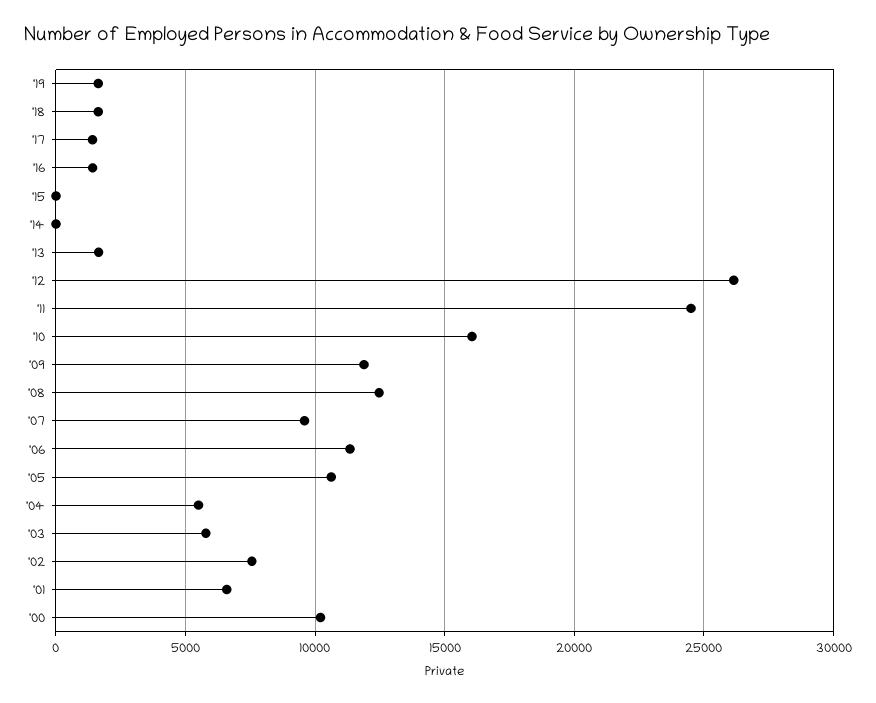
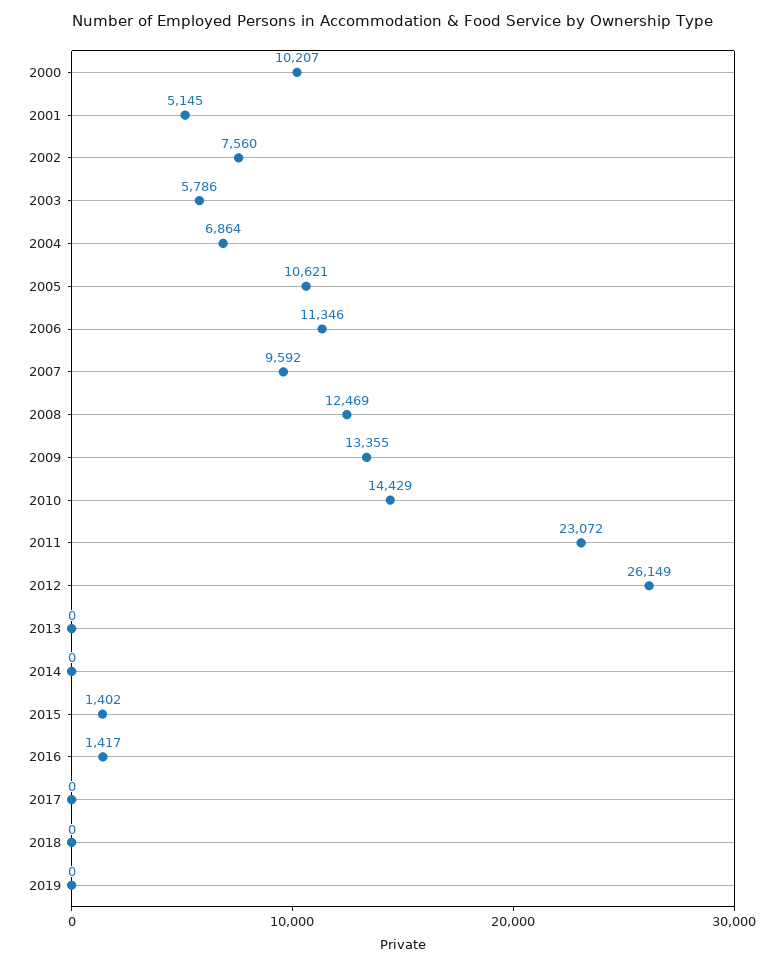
  {
-   "'19": 1500,
+   "'19": 0,
-   "'18": 1500,
+   "'18": 0,
-   "'17": 1500,
+   "'17": 0,
    "'16": 1417,
-   "'15": 0,
+   "'15": 1402,
    "'14": 0,
-   "'13": 1500,
+   "'13": 0,
    "'12": 26149,
-   "'11": 24500,
+   "'11": 23072,
-   "'10": 16000,
+   "'10": 14429,
-   "'09": 12000,
+   "'09": 13355,
    "'08": 12469,
    "'07": 9592,
    "'06": 11346,
    "'05": 10621,
-   "'04": 5500,
+   "'04": 6864,
    "'03": 5786,
    "'02": 7560,
-   "'01": 6500,
+   "'01": 5145,
    "'00": 10207
  }

